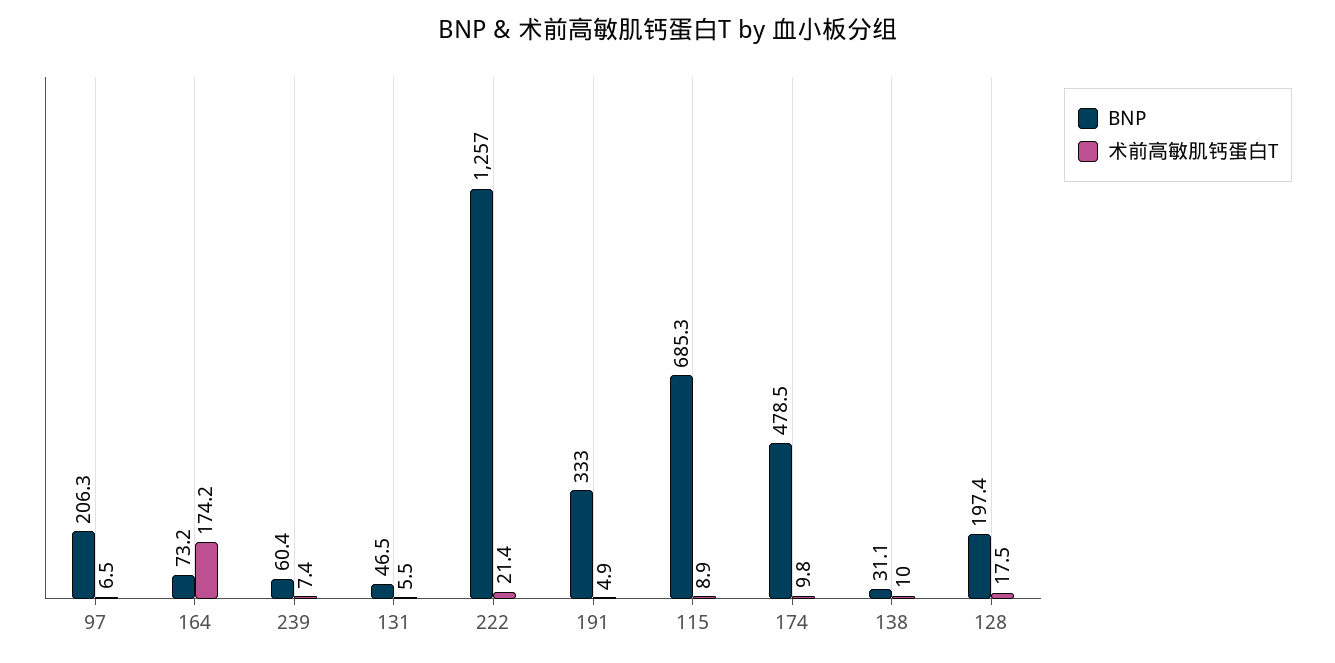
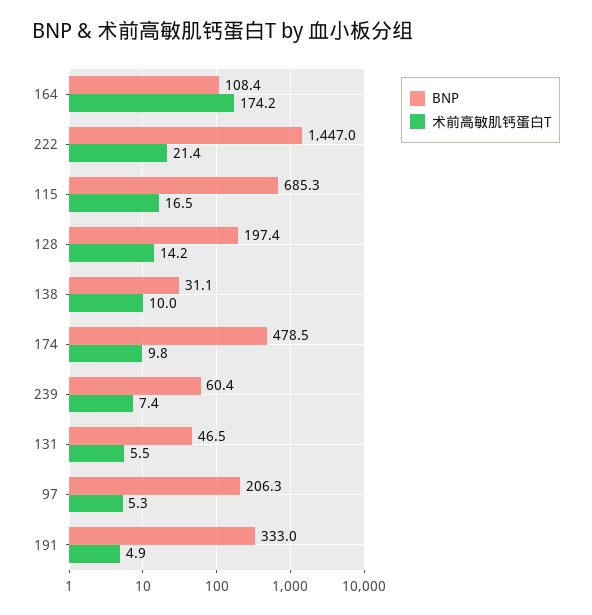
  {
    "BNP": {
      "97": 206.3,
-     "164": 73.2,
+     "164": 108.4,
      "239": 60.4,
      "131": 46.5,
-     "222": 1257,
+     "222": 1447,
      "191": 333,
      "115": 685.3,
      "174": 478.5,
      "138": 31.1,
      "128": 197.4
    },
    "术前高敏肌钙蛋白T": {
-     "97": 6.5,
+     "97": 5.3,
      "164": 174.2,
      "239": 7.4,
      "131": 5.5,
      "222": 21.4,
      "191": 4.9,
-     "115": 8.9,
+     "115": 16.5,
      "174": 9.8,
      "138": 10,
-     "128": 17.5
+     "128": 14.2
    }
  }

